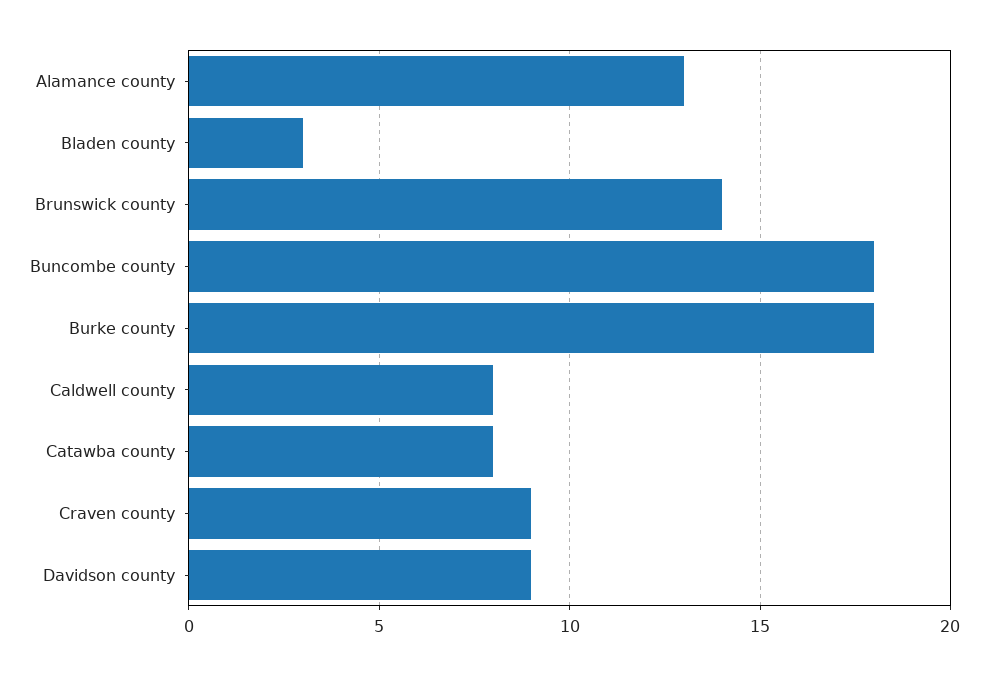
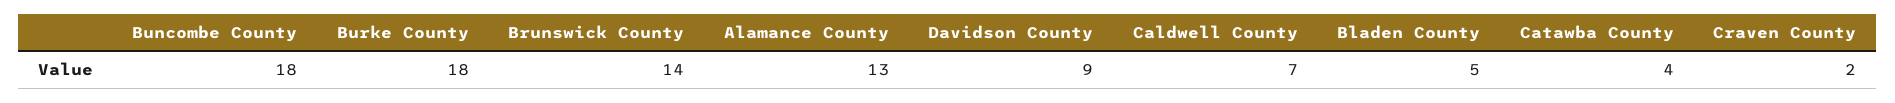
  {
    "Alamance county": 13,
-   "Bladen county": 3,
+   "Bladen county": 5,
    "Brunswick county": 14,
    "Buncombe county": 18,
    "Burke county": 18,
-   "Caldwell county": 8,
+   "Caldwell county": 7,
-   "Catawba county": 8,
+   "Catawba county": 4,
-   "Craven county": 9,
+   "Craven county": 2,
    "Davidson county": 9
  }

